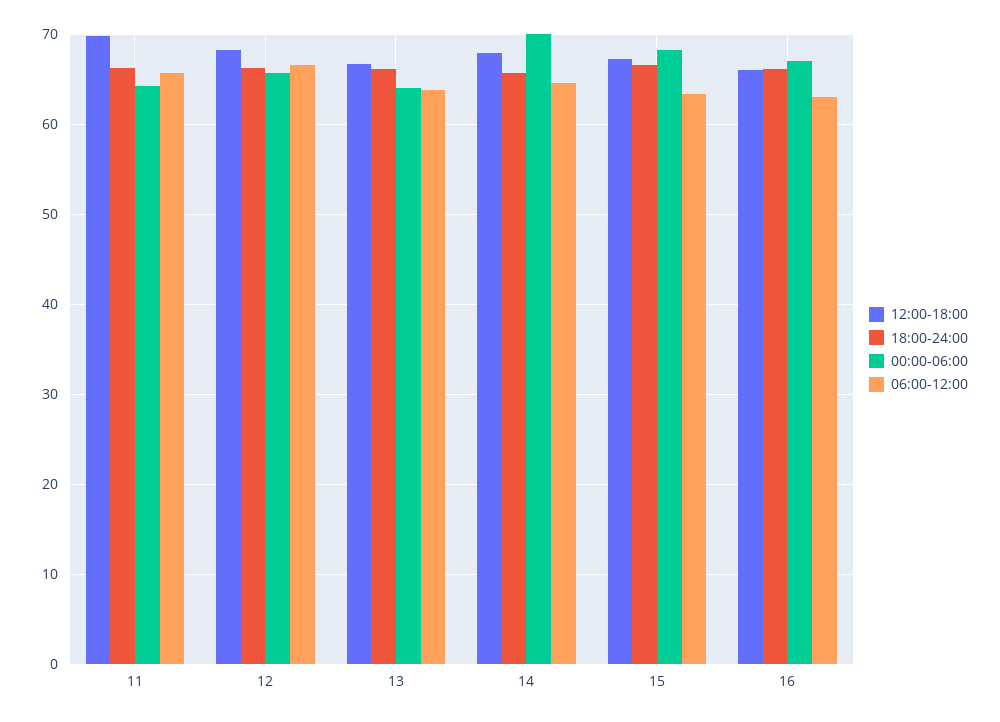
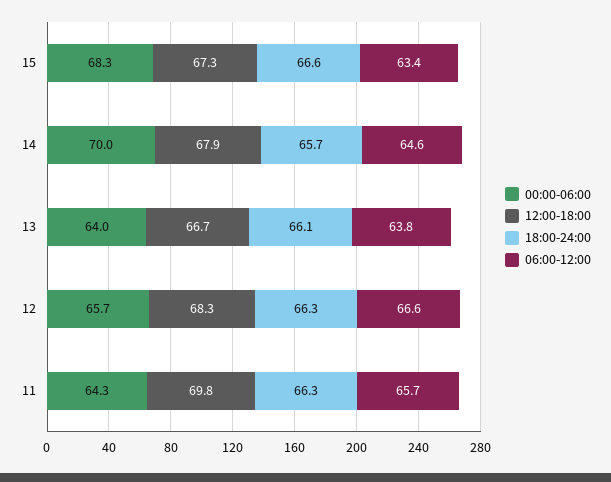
  {
    "12:00-18:00": {
      "11": 69.8,
      "12": 68.3,
      "13": 66.7,
      "14": 67.9,
-     "15": 67.3,
+     "15": 67.3
-     "16": 66
    },
    "18:00-24:00": {
      "11": 66.3,
      "12": 66.3,
      "13": 66.1,
      "14": 65.7,
-     "15": 66.6,
+     "15": 66.6
-     "16": 66
    },
    "00:00-06:00": {
      "11": 64.3,
      "12": 65.7,
      "13": 64,
      "14": 70,
-     "15": 68.3,
+     "15": 68.3
-     "16": 67
    },
    "06:00-12:00": {
      "11": 65.7,
      "12": 66.6,
      "13": 63.8,
      "14": 64.6,
-     "15": 63.4,
+     "15": 63.4
-     "16": 63
    }
  }

